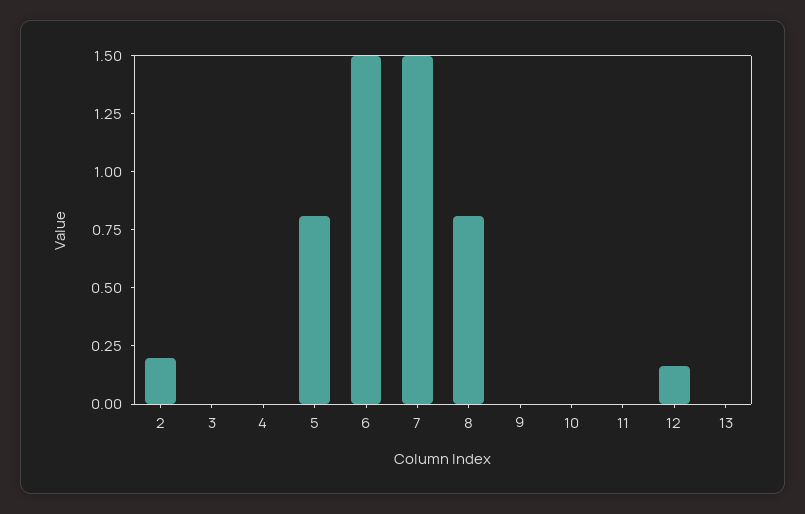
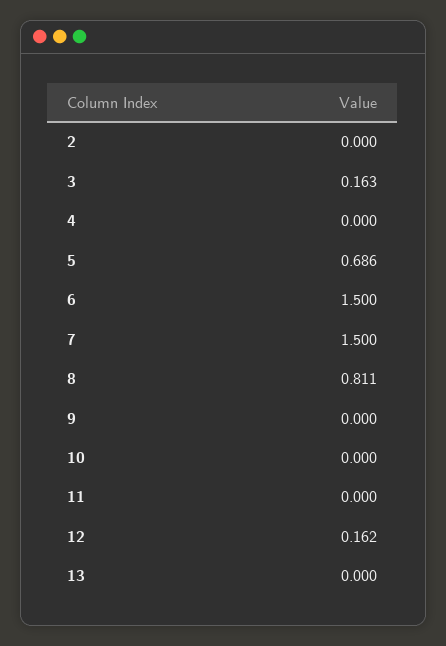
  {
-   "2": 0.2,
+   "2": 0,
-   "3": 0,
+   "3": 0.163,
    "4": 0,
-   "5": 0.8,
+   "5": 0.686,
    "6": 1.5,
    "7": 1.5,
    "8": 0.811,
    "9": 0,
    "10": 0,
    "11": 0,
    "12": 0.162,
    "13": 0
  }

